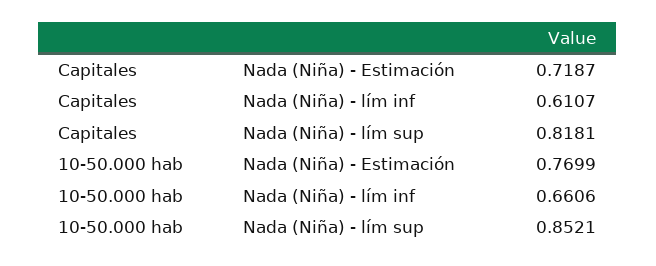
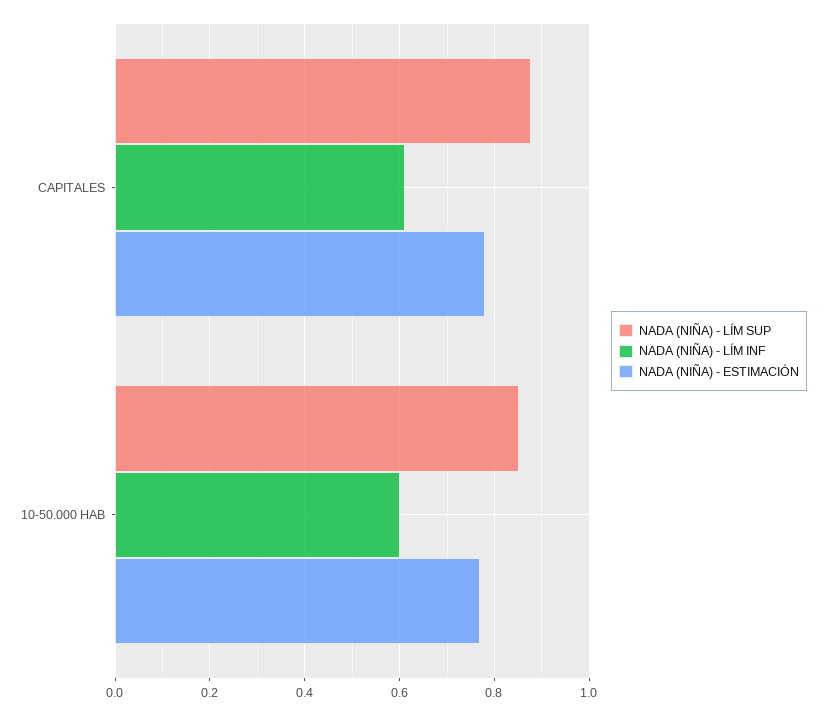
  {
    "Nada (Niña) - Estimación": {
-     "Capitales": 0.7187,
+     "Capitales": 0.78,
      "10-50.000 hab": 0.7699
    },
    "Nada (Niña) - lím inf": {
      "Capitales": 0.6107,
-     "10-50.000 hab": 0.6606
+     "10-50.000 hab": 0.6
    },
    "Nada (Niña) - lím sup": {
-     "Capitales": 0.8181,
+     "Capitales": 0.88,
      "10-50.000 hab": 0.8521
    }
  }

